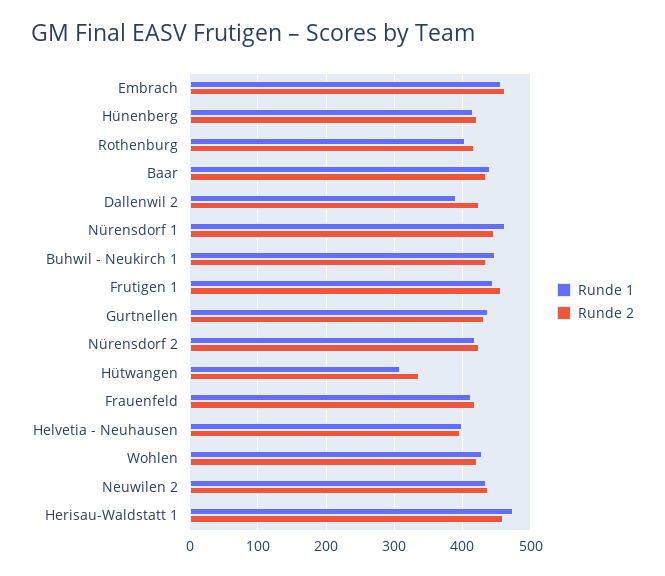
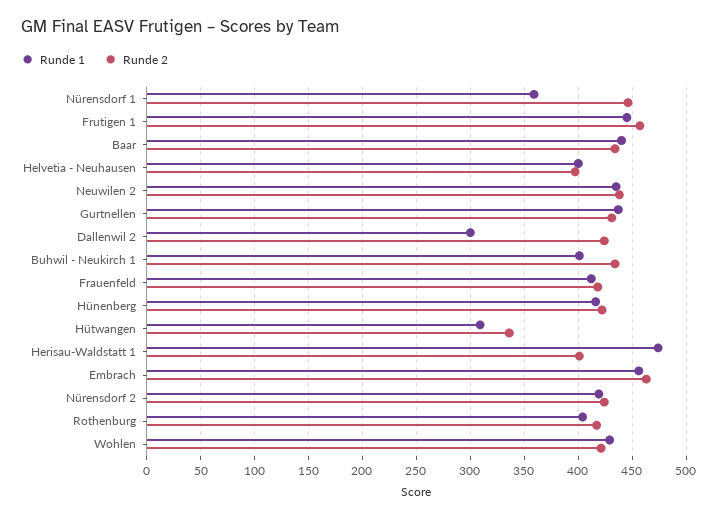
  {
    "Runde 1": {
      "Embrach": 460,
      "Hünenberg": 420,
      "Rothenburg": 400,
      "Baar": 440,
-     "Dallenwil 2": 390,
+     "Dallenwil 2": 300,
-     "Nürensdorf 1": 460,
+     "Nürensdorf 1": 360,
-     "Buhwil - Neukirch 1": 450,
+     "Buhwil - Neukirch 1": 400,
      "Frutigen 1": 450,
      "Gurtnellen": 440,
      "Nürensdorf 2": 420,
      "Hütwangen": 310,
      "Frauenfeld": 410,
      "Helvetia - Neuhausen": 400,
      "Wohlen": 430,
      "Neuwilen 2": 440,
      "Herisau-Waldstatt 1": 470
    },
    "Runde 2": {
      "Embrach": 460,
      "Hünenberg": 420,
      "Rothenburg": 420,
      "Baar": 430,
      "Dallenwil 2": 420,
      "Nürensdorf 1": 450,
      "Buhwil - Neukirch 1": 430,
      "Frutigen 1": 460,
      "Gurtnellen": 430,
      "Nürensdorf 2": 420,
      "Hütwangen": 340,
      "Frauenfeld": 420,
      "Helvetia - Neuhausen": 400,
      "Wohlen": 420,
      "Neuwilen 2": 440,
-     "Herisau-Waldstatt 1": 460
+     "Herisau-Waldstatt 1": 400
    }
  }

